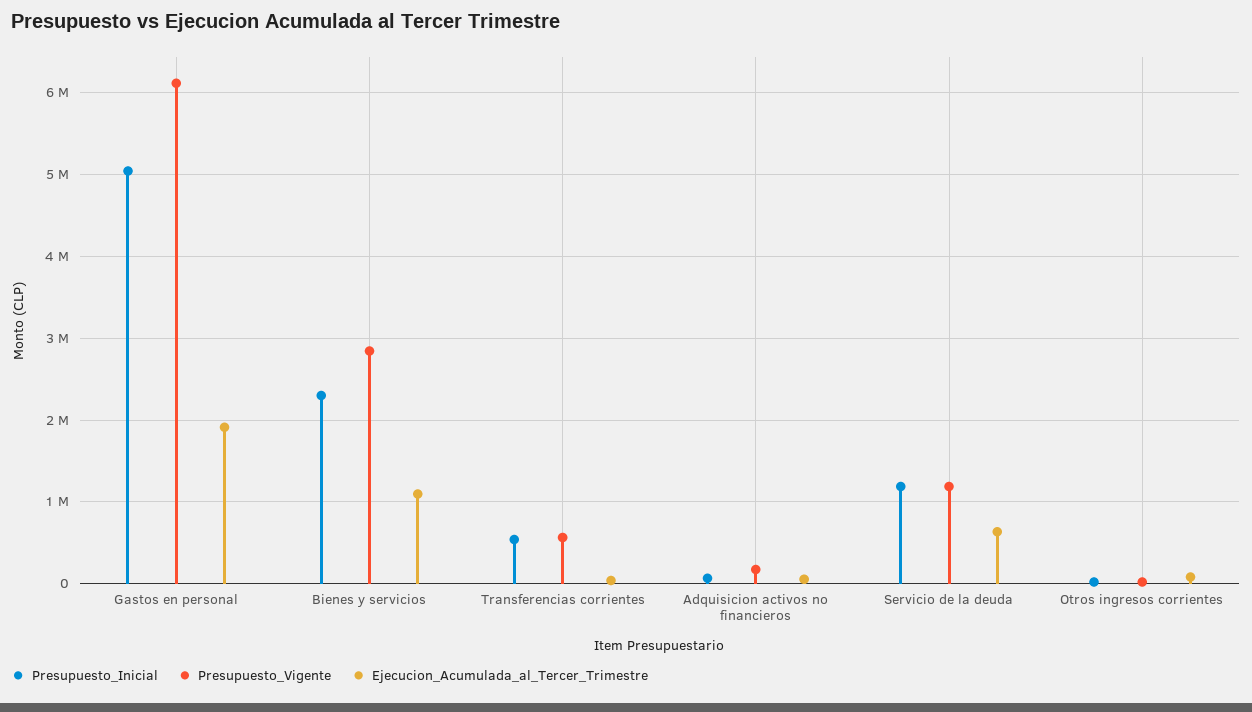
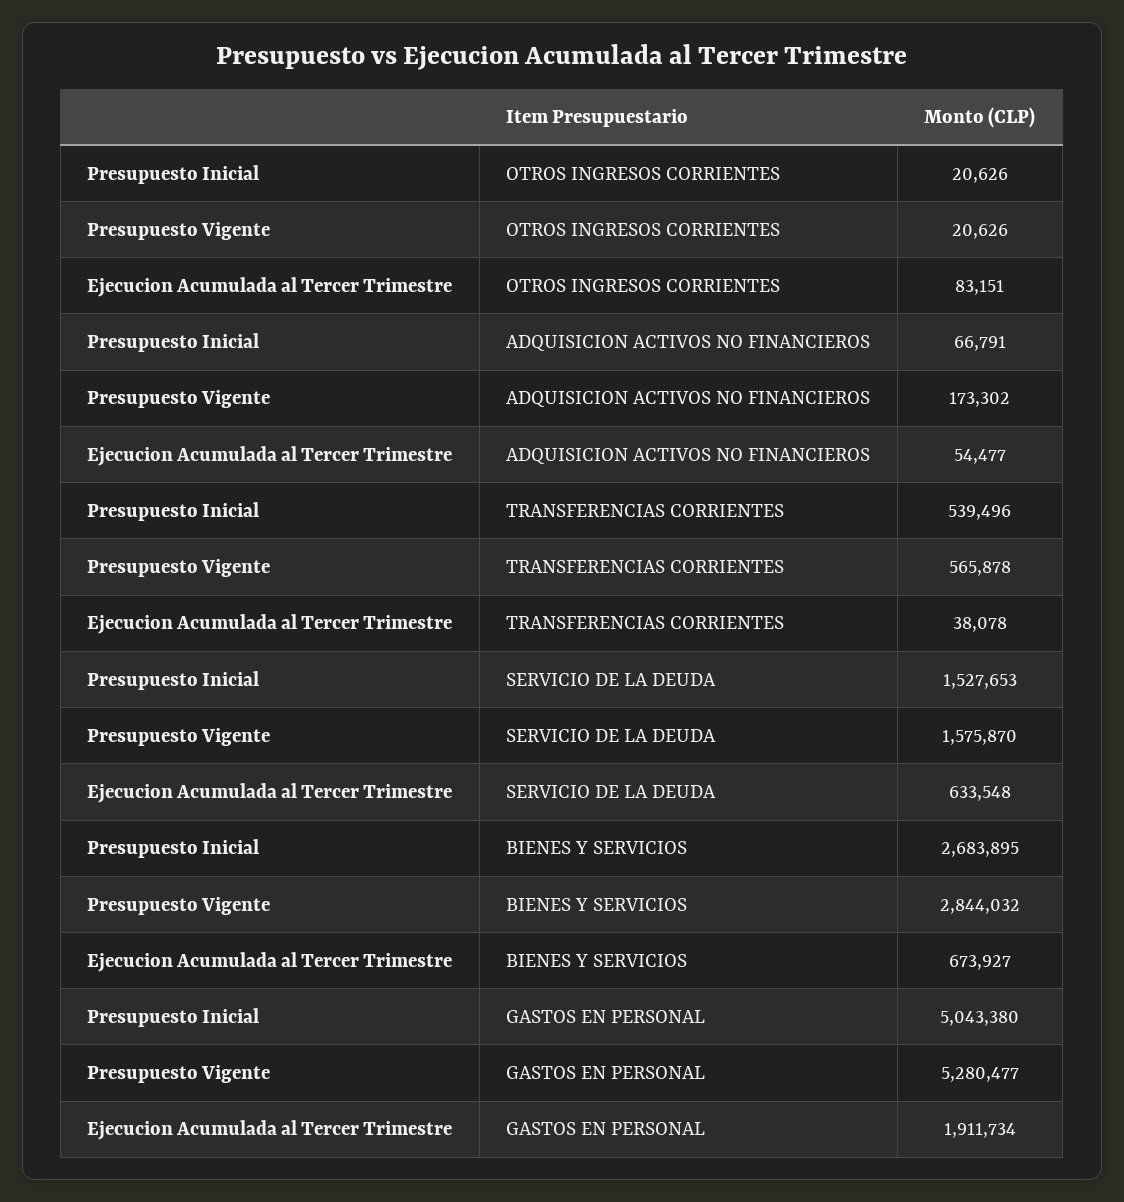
  {
    "Presupuesto_Inicial": {
      "Gastos en personal": 5043380,
-     "Bienes y servicios": 2300000,
+     "Bienes y servicios": 2683895,
      "Transferencias corrientes": 539496,
      "Adquisicion activos no financieros": 66791,
-     "Servicio de la deuda": 1200000,
+     "Servicio de la deuda": 1527653,
      "Otros ingresos corrientes": 20626
    },
    "Presupuesto_Vigente": {
-     "Gastos en personal": 6100000,
+     "Gastos en personal": 5280477,
      "Bienes y servicios": 2844032,
      "Transferencias corrientes": 565878,
      "Adquisicion activos no financieros": 173302,
-     "Servicio de la deuda": 1200000,
+     "Servicio de la deuda": 1575870,
      "Otros ingresos corrientes": 20626
    },
    "Ejecucion_Acumulada_al_Tercer_Trimestre": {
      "Gastos en personal": 1911734,
-     "Bienes y servicios": 1100000,
+     "Bienes y servicios": 673927,
      "Transferencias corrientes": 38078,
      "Adquisicion activos no financieros": 54477,
      "Servicio de la deuda": 633548,
      "Otros ingresos corrientes": 83151
    }
  }

